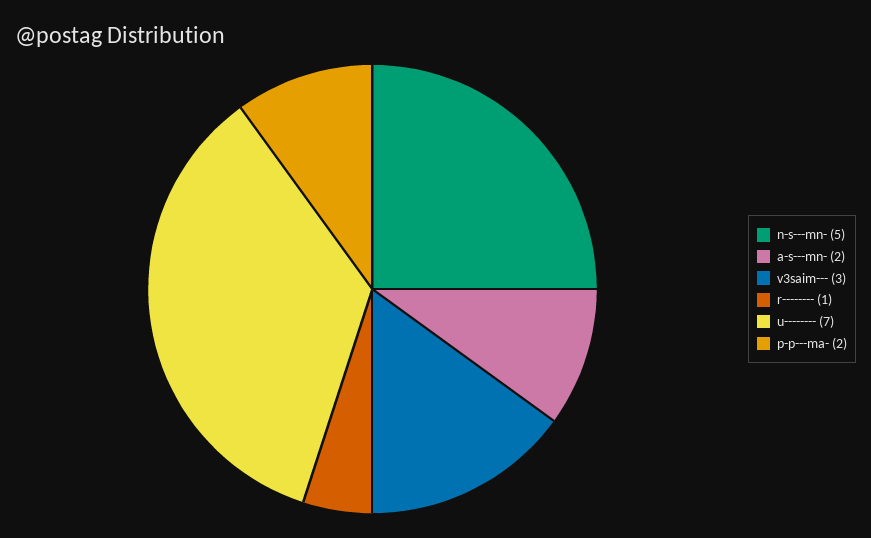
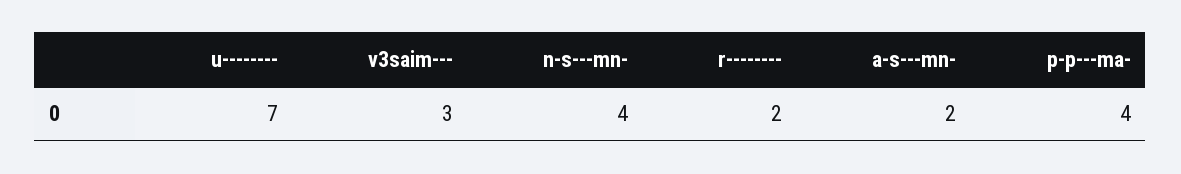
  {
-   "n-s---mn-": 5,
+   "n-s---mn-": 4,
    "a-s---mn-": 2,
    "v3saim---": 3,
-   "r--------": 1,
+   "r--------": 2,
    "u--------": 7,
-   "p-p---ma-": 2
+   "p-p---ma-": 4
  }

